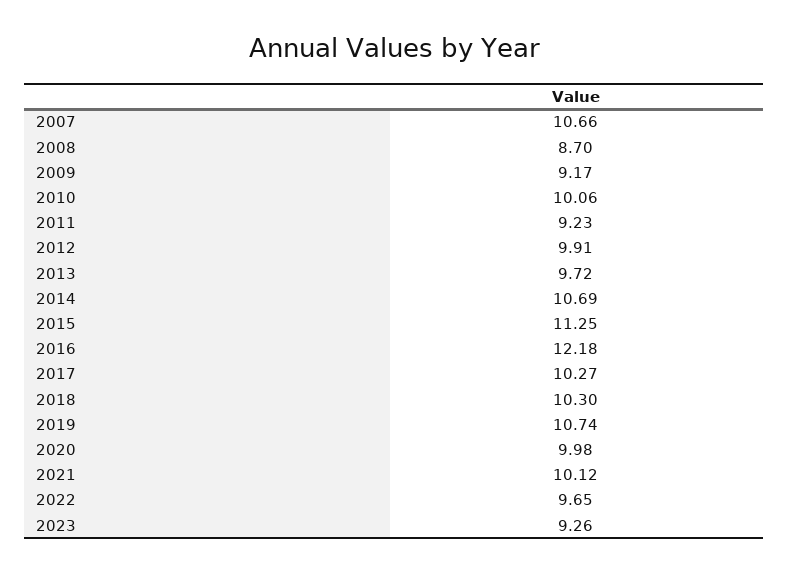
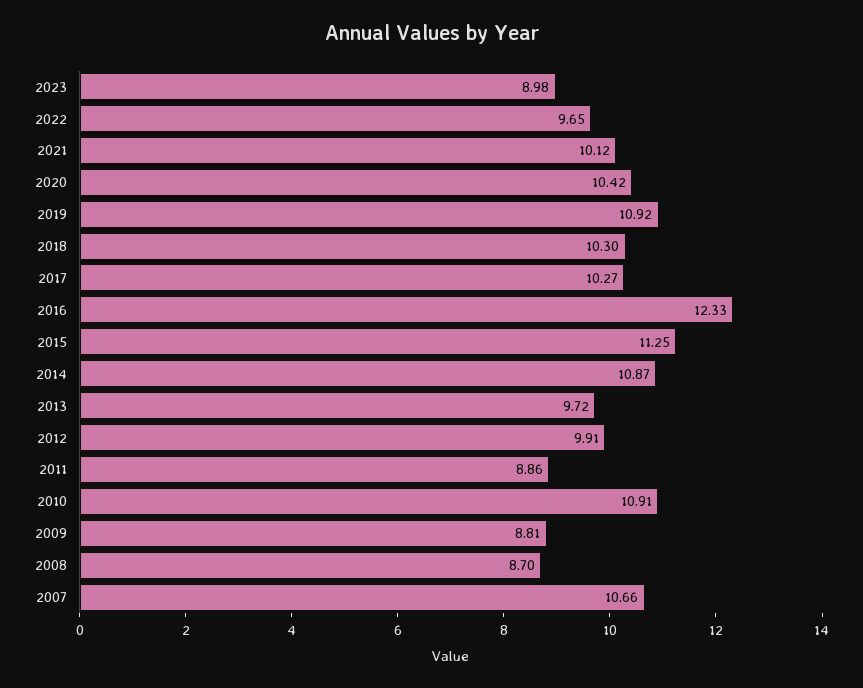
  {
    "2007": 10.66,
    "2008": 8.7,
-   "2009": 9.17,
+   "2009": 8.81,
-   "2010": 10.06,
+   "2010": 10.91,
-   "2011": 9.23,
+   "2011": 8.86,
    "2012": 9.91,
    "2013": 9.72,
-   "2014": 10.69,
+   "2014": 10.87,
    "2015": 11.25,
-   "2016": 12.18,
+   "2016": 12.33,
    "2017": 10.27,
    "2018": 10.3,
-   "2019": 10.74,
+   "2019": 10.92,
-   "2020": 9.98,
+   "2020": 10.42,
    "2021": 10.12,
    "2022": 9.65,
-   "2023": 9.26
+   "2023": 8.98
  }

